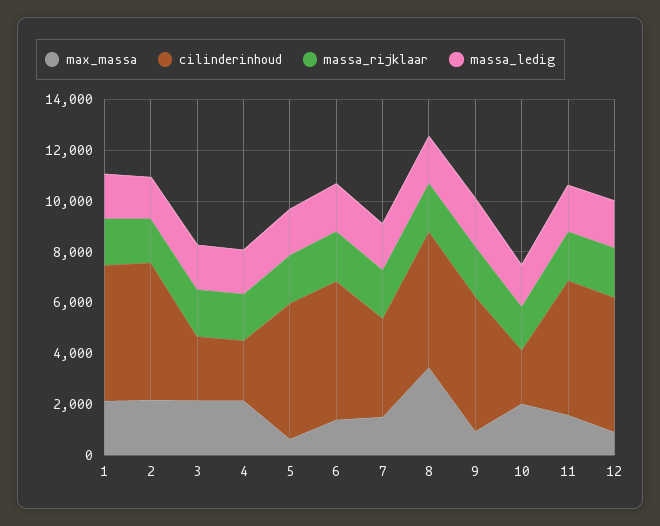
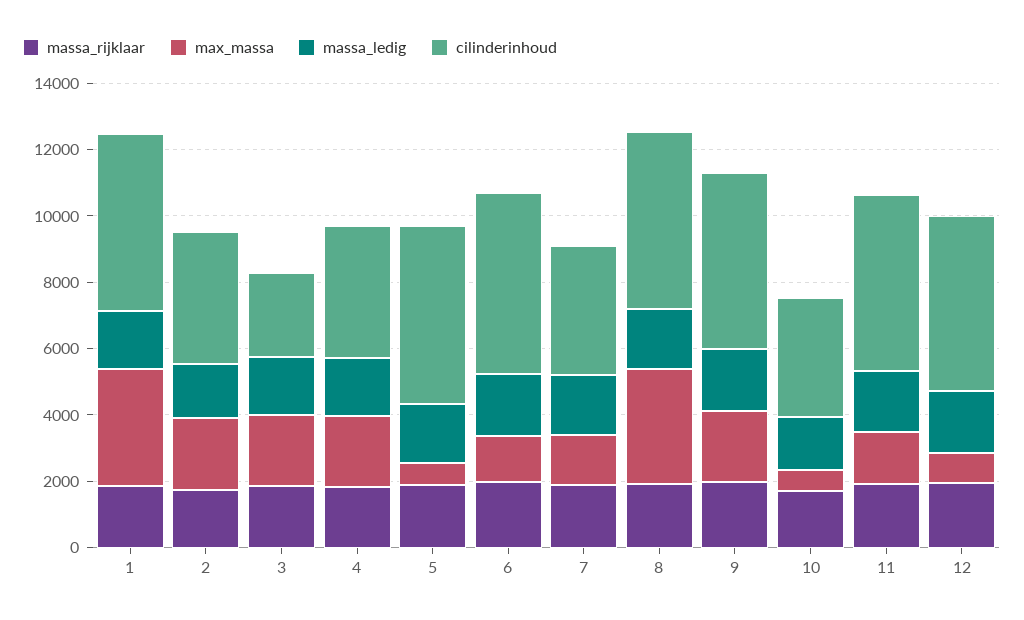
  {
    "max_massa": {
-     "1": 2000,
+     "1": 3500,
      "2": 2000,
      "3": 2000,
      "4": 2000,
      "5": 500,
      "6": 1500,
      "7": 1500,
      "8": 3500,
-     "9": 1000,
+     "9": 2000,
-     "10": 2000,
+     "10": 500,
      "11": 1500,
      "12": 1000
    },
    "cilinderinhoud": {
      "1": 5500,
-     "2": 5500,
+     "2": 4000,
      "3": 2500,
-     "4": 2500,
+     "4": 4000,
      "5": 5500,
      "6": 5500,
      "7": 4000,
      "8": 5500,
      "9": 5500,
-     "10": 2000,
+     "10": 3500,
      "11": 5500,
      "12": 5500
    },
    "massa_rijklaar": {
      "1": 2000,
      "2": 1500,
      "3": 2000,
      "4": 2000,
      "5": 2000,
      "6": 2000,
      "7": 2000,
      "8": 2000,
      "9": 2000,
      "10": 1500,
      "11": 2000,
      "12": 2000
    },
    "massa_ledig": {
      "1": 1500,
      "2": 1500,
      "3": 2000,
      "4": 1500,
      "5": 2000,
      "6": 2000,
      "7": 2000,
      "8": 2000,
      "9": 2000,
      "10": 1500,
      "11": 2000,
      "12": 2000
    }
  }

